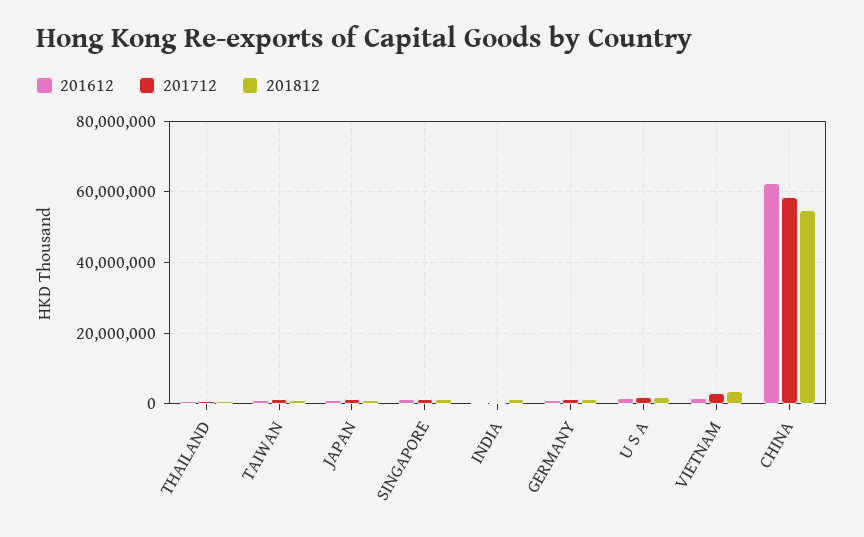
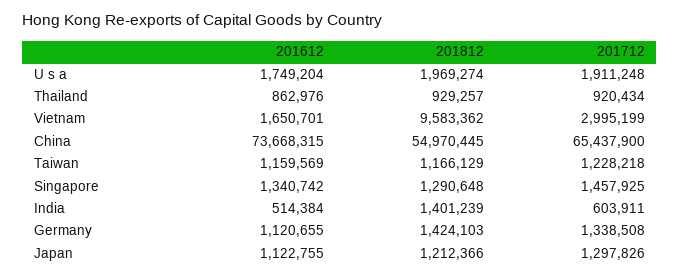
  {
    "201612": {
      "THAILAND": 862976,
      "TAIWAN": 1159569,
      "JAPAN": 1122755,
      "SINGAPORE": 1340742,
      "INDIA": 514384,
      "GERMANY": 1120655,
      "U S A": 1749204,
      "VIETNAM": 1650701,
-     "CHINA": 62000000
+     "CHINA": 73668315
    },
    "201712": {
      "THAILAND": 920434,
      "TAIWAN": 1228218,
      "JAPAN": 1297826,
      "SINGAPORE": 1457925,
      "INDIA": 603911,
      "GERMANY": 1338508,
      "U S A": 1911248,
      "VIETNAM": 2995199,
-     "CHINA": 58000000
+     "CHINA": 65437900
    },
    "201812": {
      "THAILAND": 929257,
      "TAIWAN": 1166129,
      "JAPAN": 1212366,
      "SINGAPORE": 1290648,
      "INDIA": 1401239,
      "GERMANY": 1424103,
      "U S A": 1969274,
-     "VIETNAM": 4000000,
+     "VIETNAM": 9583362,
      "CHINA": 54970445
    }
  }

